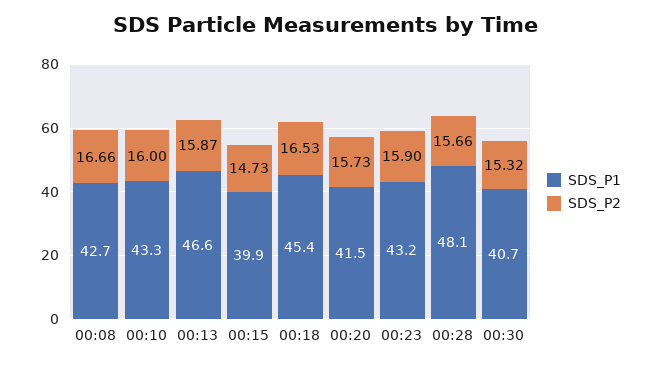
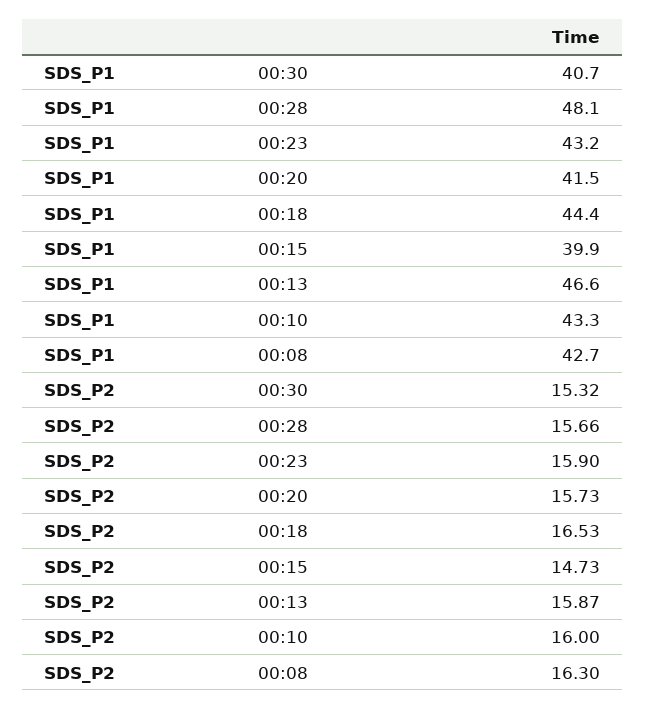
  {
    "SDS_P1": {
      "00:08": 42.7,
      "00:10": 43.3,
      "00:13": 46.6,
      "00:15": 39.9,
-     "00:18": 45.4,
+     "00:18": 44.4,
      "00:20": 41.5,
      "00:23": 43.2,
      "00:28": 48.1,
      "00:30": 40.7
    },
    "SDS_P2": {
-     "00:08": 16.66,
+     "00:08": 16.3,
      "00:10": 16,
      "00:13": 15.87,
      "00:15": 14.73,
      "00:18": 16.53,
      "00:20": 15.73,
      "00:23": 15.9,
      "00:28": 15.66,
      "00:30": 15.32
    }
  }

